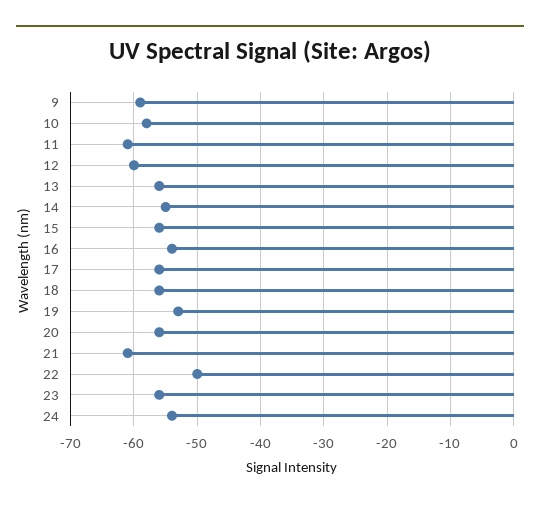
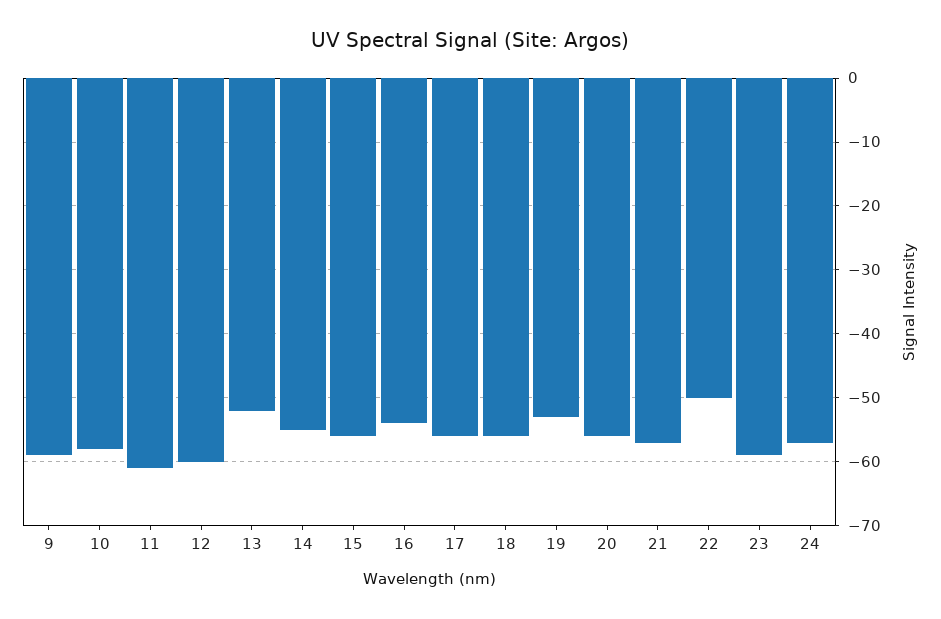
  {
    "9": -59,
    "10": -58,
    "11": -61,
    "12": -60,
-   "13": -56,
+   "13": -52,
    "14": -55,
    "15": -56,
    "16": -54,
    "17": -56,
    "18": -56,
    "19": -53,
    "20": -56,
-   "21": -61,
+   "21": -57,
    "22": -50,
-   "23": -56,
+   "23": -59,
-   "24": -54
+   "24": -57
  }

